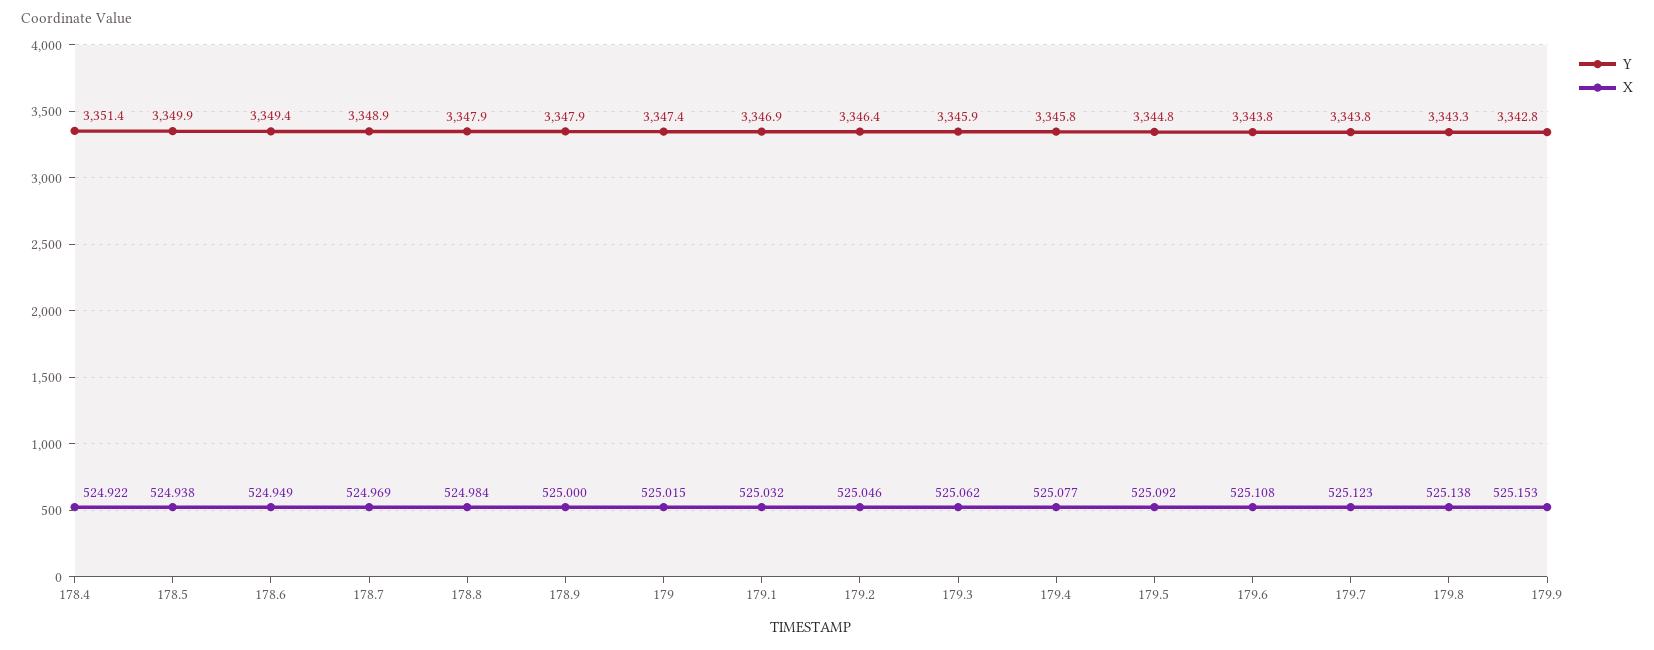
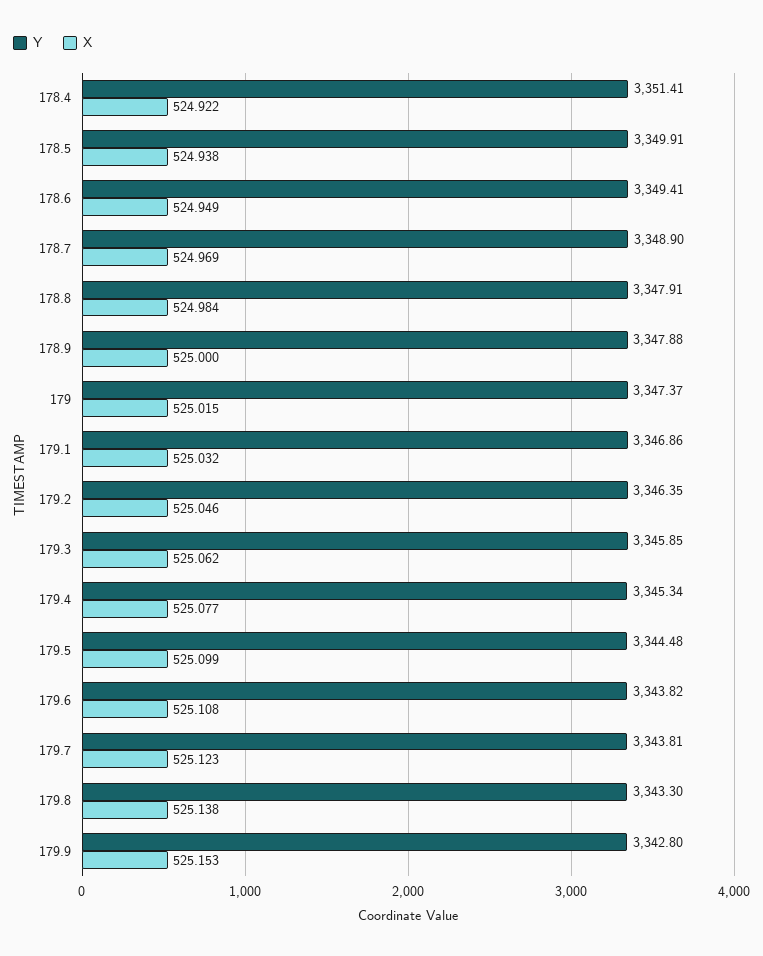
  {
    "Y": {
      "178.4": 3351.41,
      "178.5": 3349.91,
      "178.6": 3349.41,
      "178.7": 3348.9,
      "178.8": 3347.91,
      "178.9": 3347.88,
      "179": 3347.37,
      "179.1": 3346.86,
      "179.2": 3346.35,
      "179.3": 3345.85,
-     "179.4": 3345.8,
+     "179.4": 3345.34,
-     "179.5": 3344.8,
+     "179.5": 3344.48,
      "179.6": 3343.82,
      "179.7": 3343.81,
      "179.8": 3343.3,
      "179.9": 3342.8
    },
    "X": {
      "178.4": 524.922,
      "178.5": 524.938,
      "178.6": 524.949,
      "178.7": 524.969,
      "178.8": 524.984,
      "178.9": 525,
      "179": 525.015,
      "179.1": 525.032,
      "179.2": 525.046,
      "179.3": 525.062,
      "179.4": 525.077,
-     "179.5": 525.092,
+     "179.5": 525.099,
      "179.6": 525.108,
      "179.7": 525.123,
      "179.8": 525.138,
      "179.9": 525.153
    }
  }

